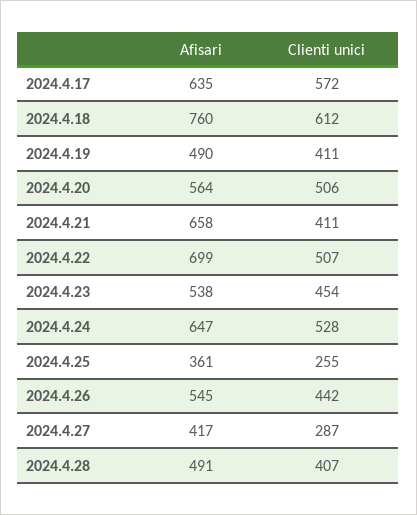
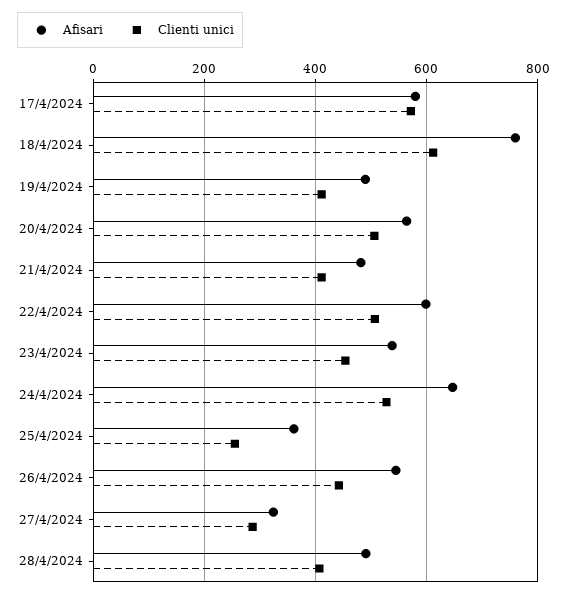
  {
    "Afisari": {
-     "2024.4.17": 635,
+     "2024.4.17": 580,
      "2024.4.18": 760,
      "2024.4.19": 490,
      "2024.4.20": 564,
-     "2024.4.21": 658,
+     "2024.4.21": 480,
-     "2024.4.22": 699,
+     "2024.4.22": 600,
      "2024.4.23": 538,
      "2024.4.24": 647,
      "2024.4.25": 361,
      "2024.4.26": 545,
-     "2024.4.27": 417,
+     "2024.4.27": 320,
      "2024.4.28": 491
    },
    "Clienti unici": {
      "2024.4.17": 572,
      "2024.4.18": 612,
      "2024.4.19": 411,
      "2024.4.20": 506,
      "2024.4.21": 411,
      "2024.4.22": 507,
      "2024.4.23": 454,
      "2024.4.24": 528,
      "2024.4.25": 255,
      "2024.4.26": 442,
      "2024.4.27": 287,
      "2024.4.28": 407
    }
  }

